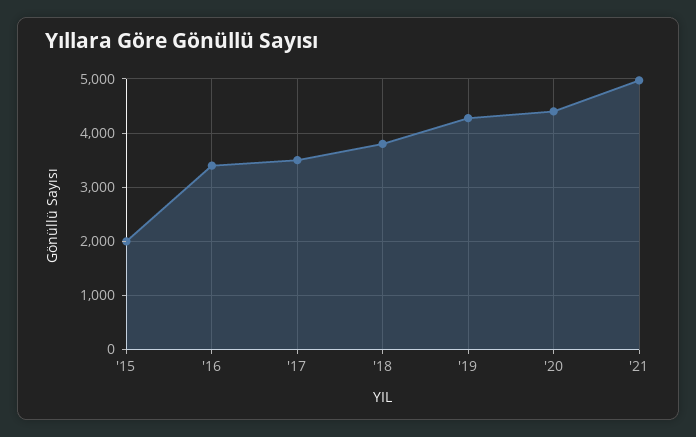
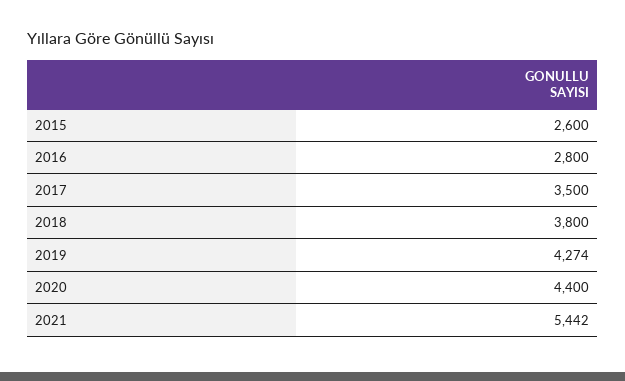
  {
-   "'15": 2000,
+   "'15": 2600,
-   "'16": 3400,
+   "'16": 2800,
    "'17": 3500,
    "'18": 3800,
    "'19": 4274,
    "'20": 4400,
-   "'21": 5000
+   "'21": 5442
  }

